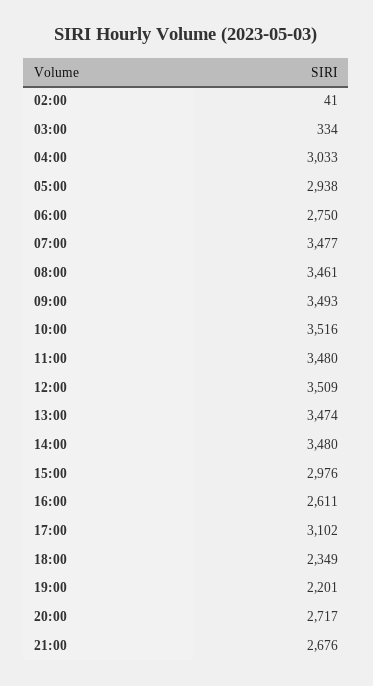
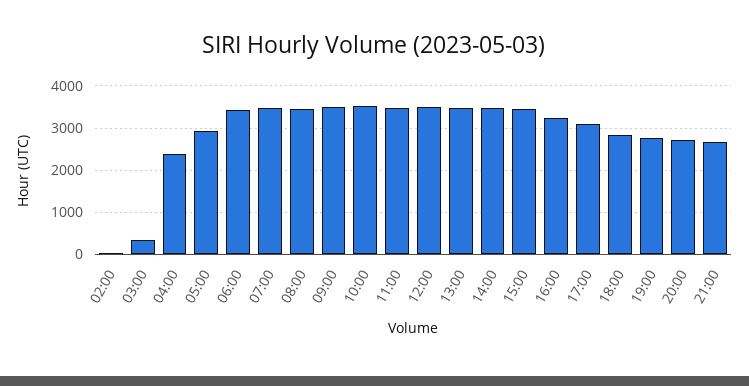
  {
    "02:00": 41,
    "03:00": 334,
-   "04:00": 3033,
+   "04:00": 2400,
    "05:00": 2938,
-   "06:00": 2750,
+   "06:00": 3400,
    "07:00": 3477,
    "08:00": 3461,
    "09:00": 3493,
    "10:00": 3516,
    "11:00": 3480,
    "12:00": 3509,
    "13:00": 3474,
    "14:00": 3480,
-   "15:00": 2976,
+   "15:00": 3400,
-   "16:00": 2611,
+   "16:00": 3200,
    "17:00": 3102,
-   "18:00": 2349,
+   "18:00": 2800,
-   "19:00": 2201,
+   "19:00": 2800,
    "20:00": 2717,
    "21:00": 2676
  }

